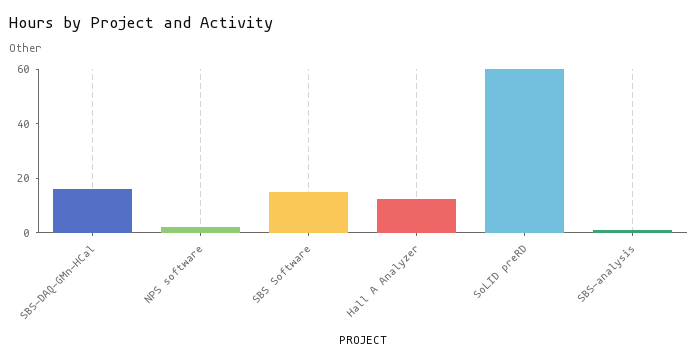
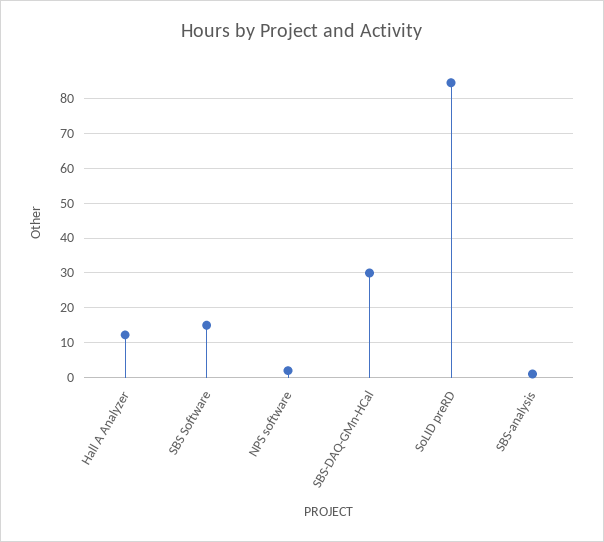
  {
-   "SBS-DAQ-GMn-HCal": 15,
+   "SBS-DAQ-GMn-HCal": 30,
    "NPS software": 2,
    "SBS Software": 16,
    "Hall A Analyzer": 12,
-   "SoLID preRD": 60,
+   "SoLID preRD": 84,
    "SBS-analysis": 2
  }

